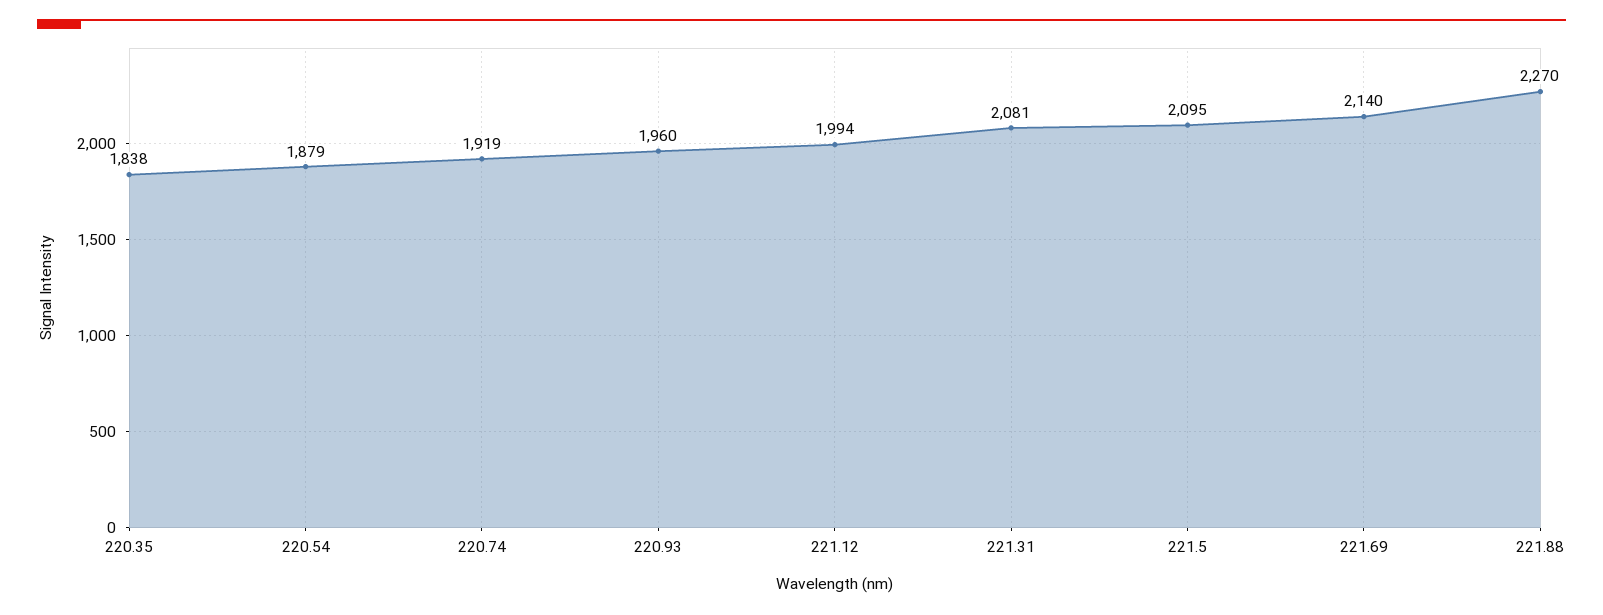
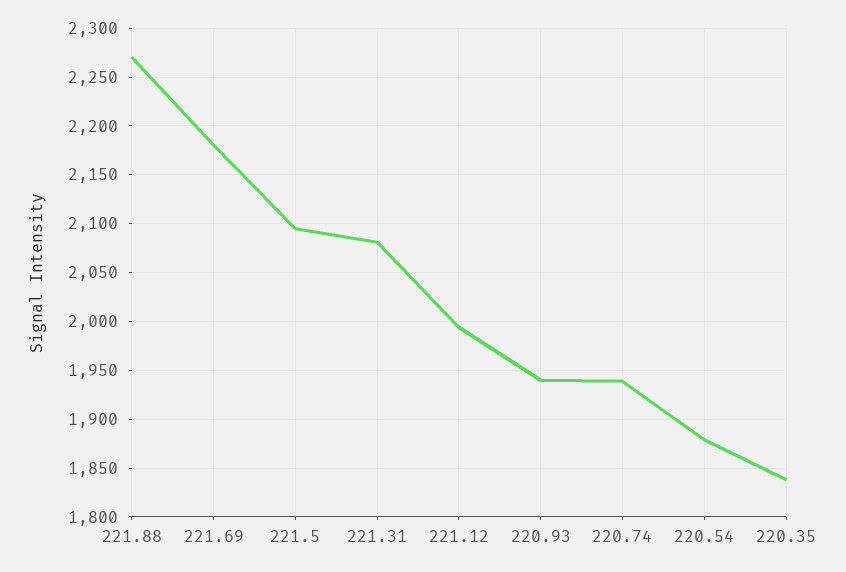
  {
    "220.35": 1838,
    "220.54": 1879,
-   "220.74": 1919,
+   "220.74": 1940,
-   "220.93": 1960,
+   "220.93": 1940,
    "221.12": 1994,
    "221.31": 2081,
    "221.5": 2095,
-   "221.69": 2140,
+   "221.69": 2180,
    "221.88": 2270
  }

